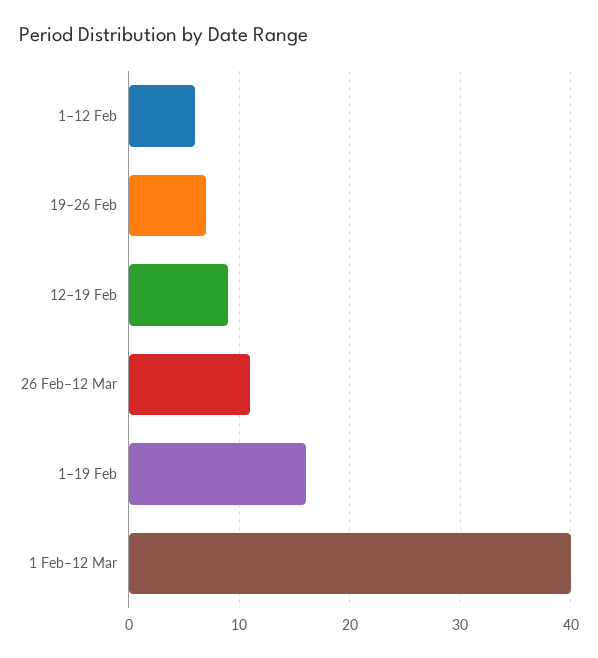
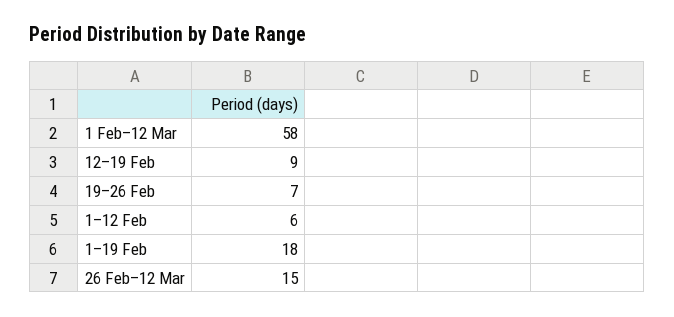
  {
    "1–12 Feb": 6,
    "19–26 Feb": 7,
    "12–19 Feb": 9,
-   "26 Feb–12 Mar": 11,
+   "26 Feb–12 Mar": 15,
-   "1–19 Feb": 16,
+   "1–19 Feb": 18,
-   "1 Feb–12 Mar": 40
+   "1 Feb–12 Mar": 58
  }

